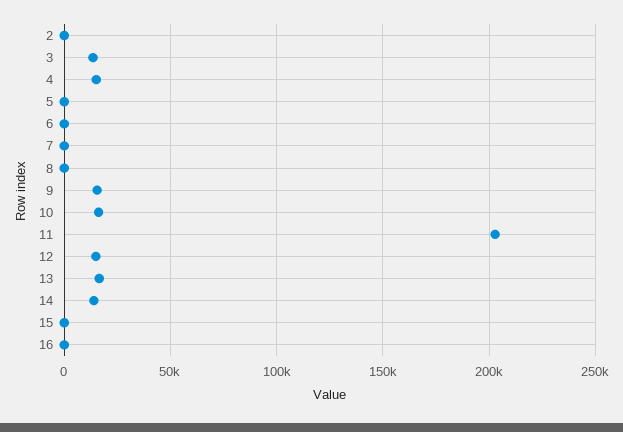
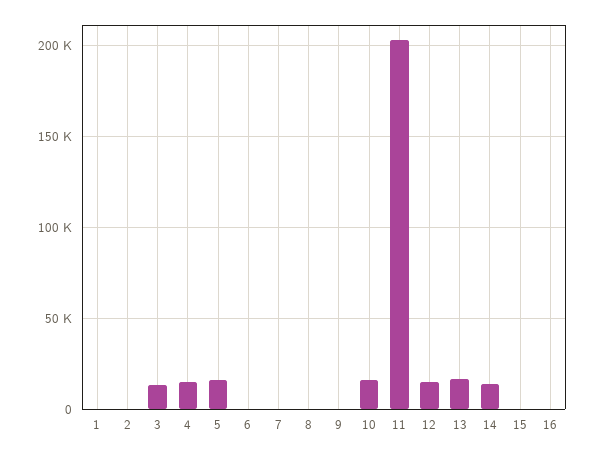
  {
    "2": 0,
    "3": 15000,
    "4": 15000,
-   "5": 0,
+   "5": 15000,
    "6": 0,
    "7": 0,
    "8": 0,
-   "9": 15000,
+   "9": 0,
    "10": 15000,
    "11": 205000,
    "12": 15000,
    "13": 15000,
    "14": 15000,
    "15": 0,
-   "16": 0
+   "16": 0,
+   "1": 0
  }

